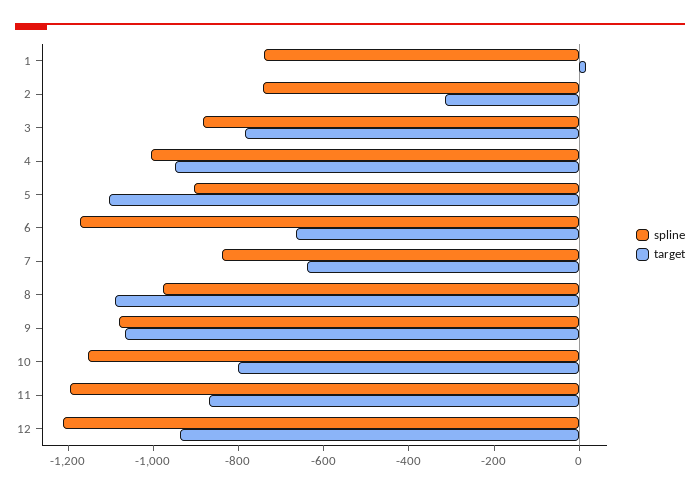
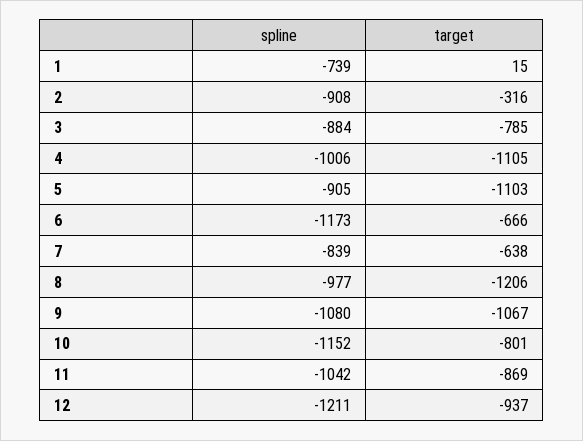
  {
    "spline": {
      "1": -739,
-     "2": -750,
+     "2": -908,
      "3": -884,
      "4": -1006,
      "5": -905,
      "6": -1173,
      "7": -839,
      "8": -977,
      "9": -1080,
      "10": -1152,
-     "11": -1200,
+     "11": -1042,
      "12": -1211
    },
    "target": {
      "1": 15,
      "2": -316,
      "3": -785,
-     "4": -950,
+     "4": -1105,
      "5": -1103,
      "6": -666,
      "7": -638,
-     "8": -1100,
+     "8": -1206,
      "9": -1067,
      "10": -801,
      "11": -869,
      "12": -937
    }
  }

